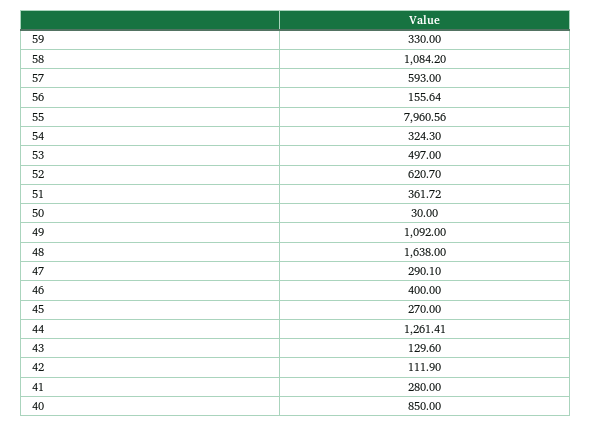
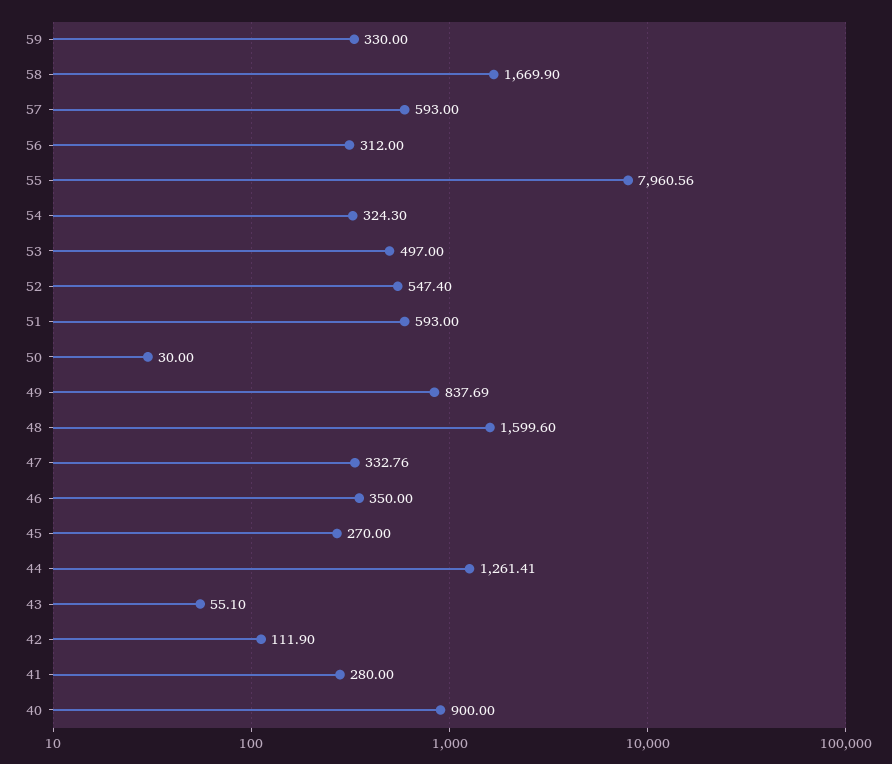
  {
    "59": 330,
-   "58": 1084.2,
+   "58": 1669.9,
    "57": 593,
-   "56": 155.64,
+   "56": 312,
    "55": 7960.56,
    "54": 324.3,
    "53": 497,
-   "52": 620.7,
+   "52": 547.4,
-   "51": 361.72,
+   "51": 593,
    "50": 30,
-   "49": 1092,
+   "49": 837.69,
-   "48": 1638,
+   "48": 1599.6,
-   "47": 290.1,
+   "47": 332.76,
-   "46": 400,
+   "46": 350,
    "45": 270,
    "44": 1261.41,
-   "43": 129.6,
+   "43": 55.1,
    "42": 111.9,
    "41": 280,
-   "40": 850
+   "40": 900
  }

